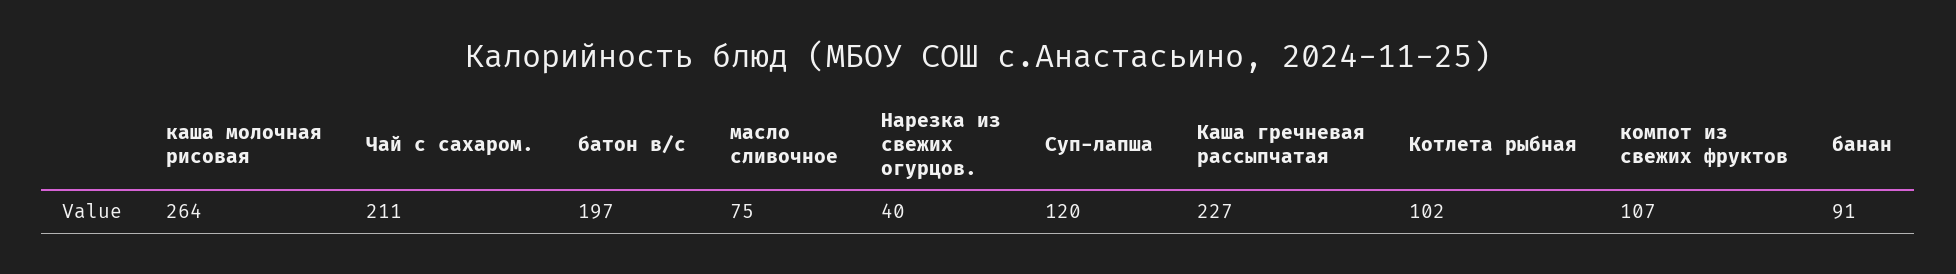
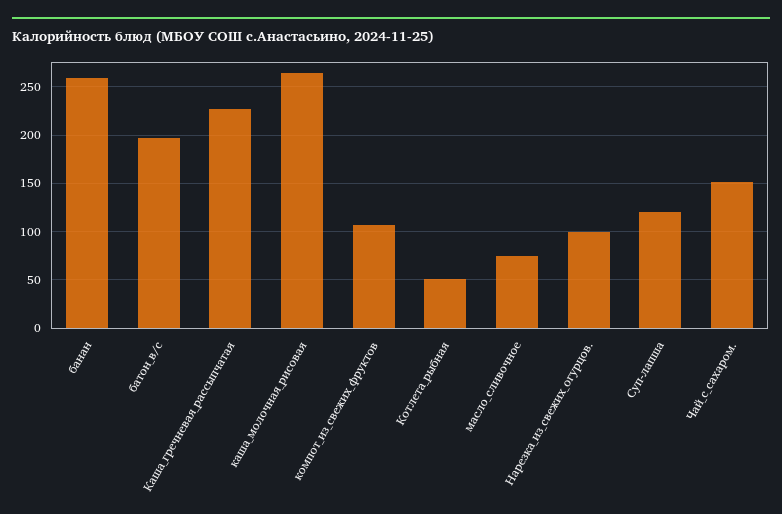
  {
    "каша молочная рисовая": 264,
-   "Чай с сахаром.": 211,
+   "Чай с сахаром.": 150,
    "батон в/с": 197,
    "масло сливочное": 75,
-   "Нарезка из свежих огурцов.": 40,
+   "Нарезка из свежих огурцов.": 100,
    "Суп-лапша": 120,
    "Каша гречневая рассыпчатая": 227,
-   "Котлета рыбная": 102,
+   "Котлета рыбная": 50,
    "компот из свежих фруктов": 107,
-   "банан": 91
+   "банан": 260
  }

